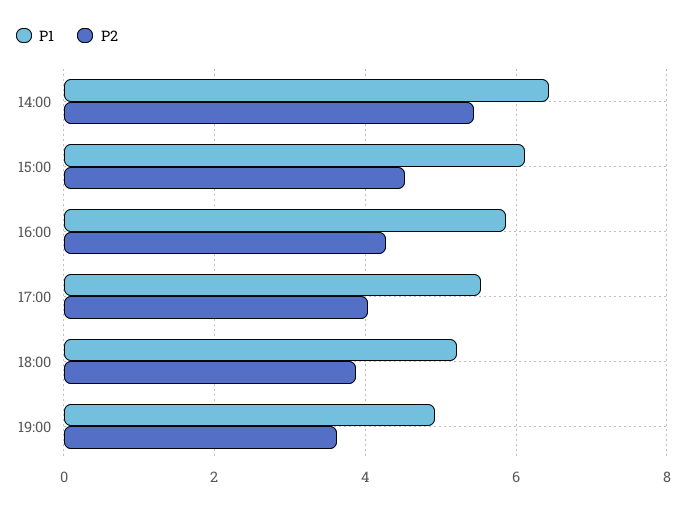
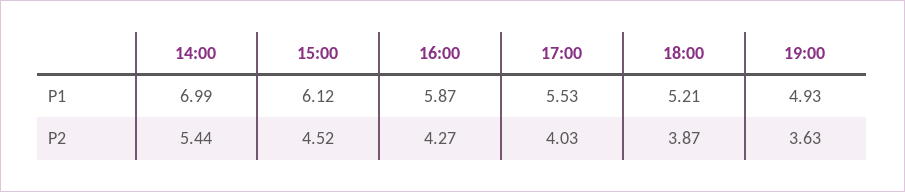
  {
    "P1": {
-     "14:00": 6.4,
+     "14:00": 6.99,
      "15:00": 6.12,
      "16:00": 5.87,
      "17:00": 5.53,
      "18:00": 5.21,
      "19:00": 4.93
    },
    "P2": {
      "14:00": 5.44,
      "15:00": 4.52,
      "16:00": 4.27,
      "17:00": 4.03,
      "18:00": 3.87,
      "19:00": 3.63
    }
  }

